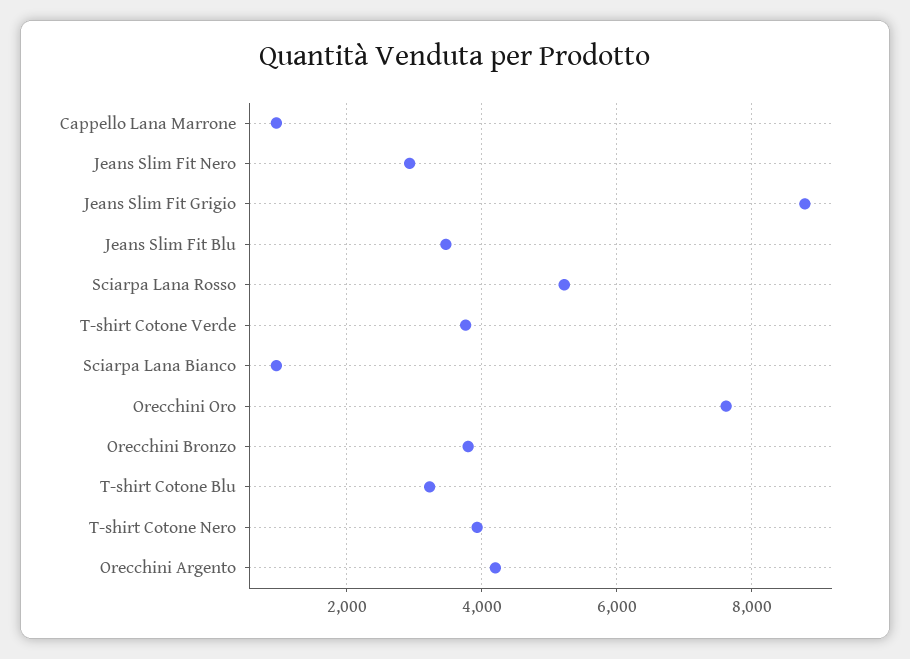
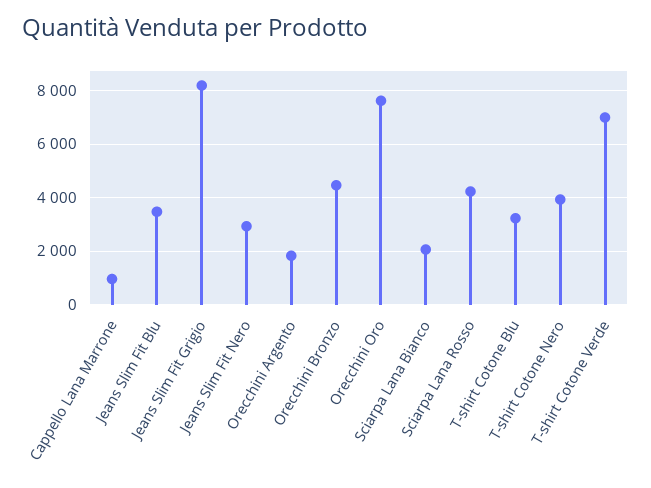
  {
    "Cappello Lana Marrone": 1000,
    "Jeans Slim Fit Nero": 3000,
-   "Jeans Slim Fit Grigio": 8800,
+   "Jeans Slim Fit Grigio": 8250,
    "Jeans Slim Fit Blu": 3400,
-   "Sciarpa Lana Rosso": 5200,
+   "Sciarpa Lana Rosso": 4250,
-   "T-shirt Cotone Verde": 3800,
+   "T-shirt Cotone Verde": 7000,
-   "Sciarpa Lana Bianco": 1000,
+   "Sciarpa Lana Bianco": 2000,
    "Orecchini Oro": 7600,
-   "Orecchini Bronzo": 3800,
+   "Orecchini Bronzo": 4500,
    "T-shirt Cotone Blu": 3200,
    "T-shirt Cotone Nero": 4000,
-   "Orecchini Argento": 4200
+   "Orecchini Argento": 1750
  }

